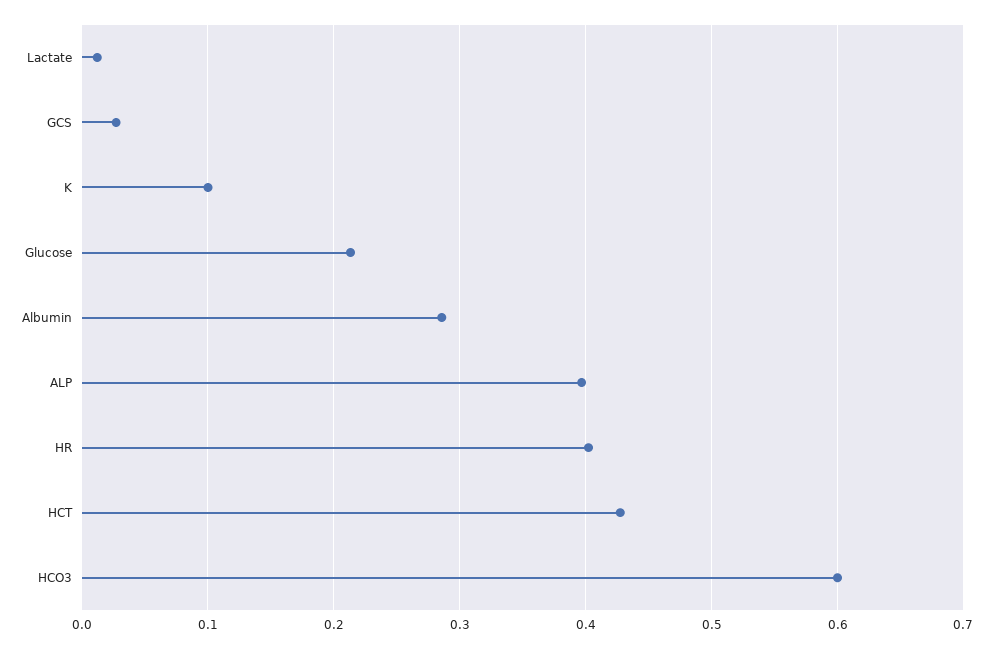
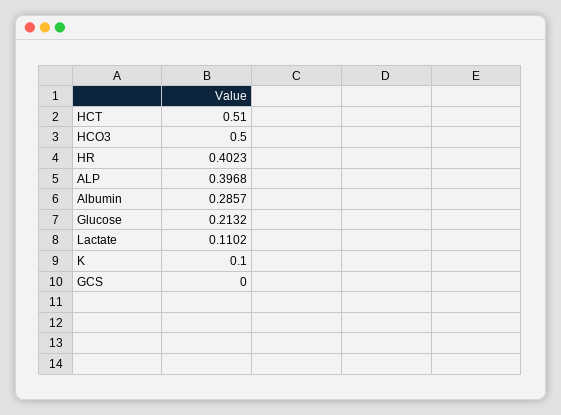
  {
-   "Lactate": 0.01,
+   "Lactate": 0.1102,
-   "GCS": 0.03,
+   "GCS": 0,
    "K": 0.1,
    "Glucose": 0.2132,
    "Albumin": 0.2857,
    "ALP": 0.3968,
    "HR": 0.4023,
-   "HCT": 0.43,
+   "HCT": 0.51,
-   "HCO3": 0.6
+   "HCO3": 0.5
  }

